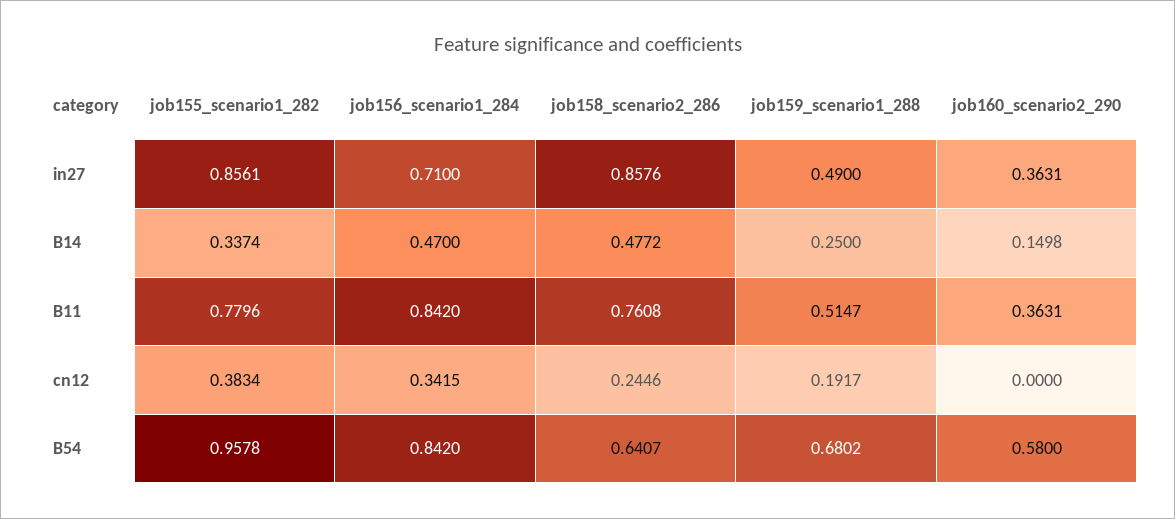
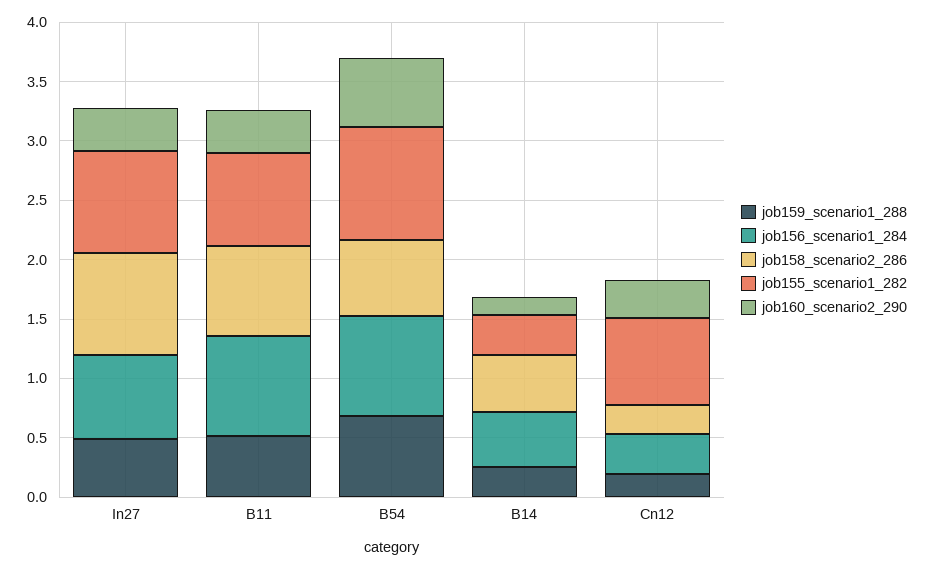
  {
    "job155_scenario1_282": {
      "in27": 0.8561,
      "B14": 0.3374,
      "B11": 0.7796,
-     "cn12": 0.3834,
+     "cn12": 0.7,
      "B54": 0.9578
    },
    "job156_scenario1_284": {
      "in27": 0.71,
      "B14": 0.47,
      "B11": 0.842,
      "cn12": 0.3415,
      "B54": 0.842
    },
    "job158_scenario2_286": {
      "in27": 0.8576,
      "B14": 0.4772,
      "B11": 0.7608,
      "cn12": 0.2446,
      "B54": 0.6407
    },
    "job159_scenario1_288": {
      "in27": 0.49,
      "B14": 0.25,
      "B11": 0.5147,
      "cn12": 0.1917,
      "B54": 0.6802
    },
    "job160_scenario2_290": {
      "in27": 0.3631,
      "B14": 0.1498,
      "B11": 0.3631,
-     "cn12": 0,
+     "cn12": 0.3,
      "B54": 0.58
    }
  }

